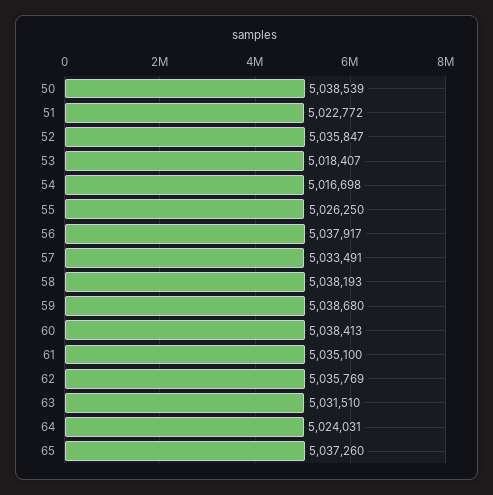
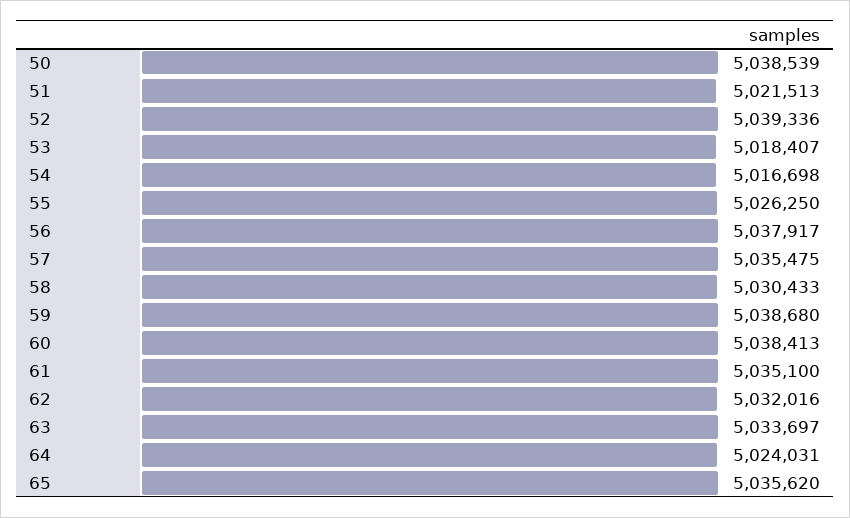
  {
    "50": 5038539,
-   "51": 5022772,
+   "51": 5021513,
-   "52": 5035847,
+   "52": 5039336,
    "53": 5018407,
    "54": 5016698,
    "55": 5026250,
    "56": 5037917,
-   "57": 5033491,
+   "57": 5035475,
-   "58": 5038193,
+   "58": 5030433,
    "59": 5038680,
    "60": 5038413,
    "61": 5035100,
-   "62": 5035769,
+   "62": 5032016,
-   "63": 5031510,
+   "63": 5033697,
    "64": 5024031,
-   "65": 5037260
+   "65": 5035620
  }

